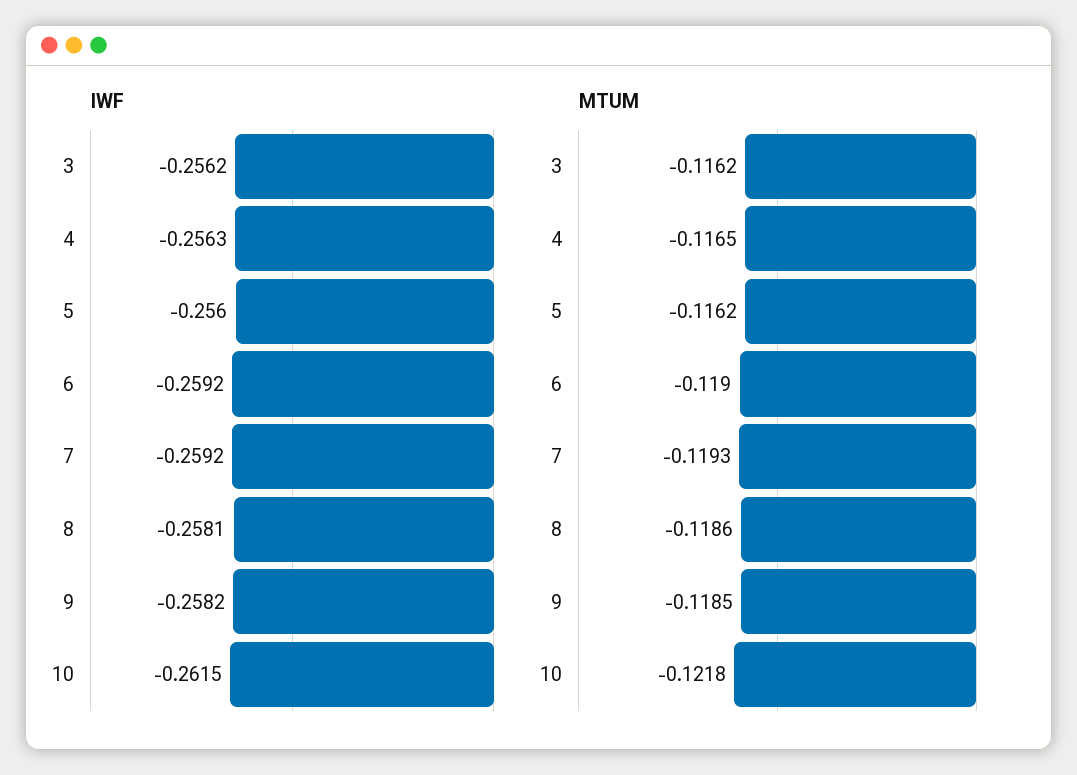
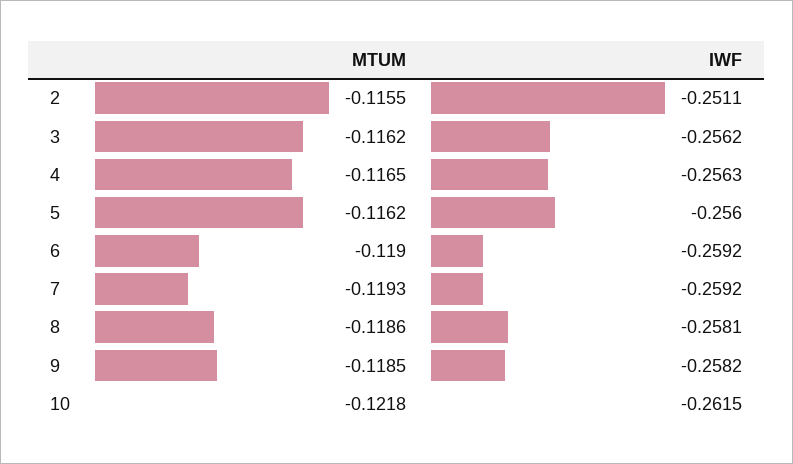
  {
    "IWF": {
      "3": -0.2562,
      "4": -0.2563,
      "5": -0.256,
      "6": -0.2592,
      "7": -0.2592,
      "8": -0.2581,
      "9": -0.2582,
-     "10": -0.2615
+     "10": -0.2615,
+     "2": -0.2511
    },
    "MTUM": {
      "3": -0.1162,
      "4": -0.1165,
      "5": -0.1162,
      "6": -0.119,
      "7": -0.1193,
      "8": -0.1186,
      "9": -0.1185,
-     "10": -0.1218
+     "10": -0.1218,
+     "2": -0.1155
    }
  }

